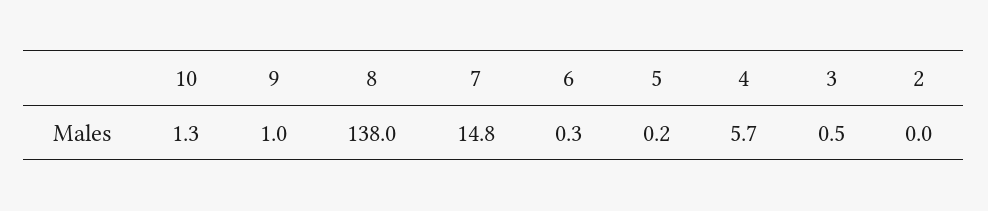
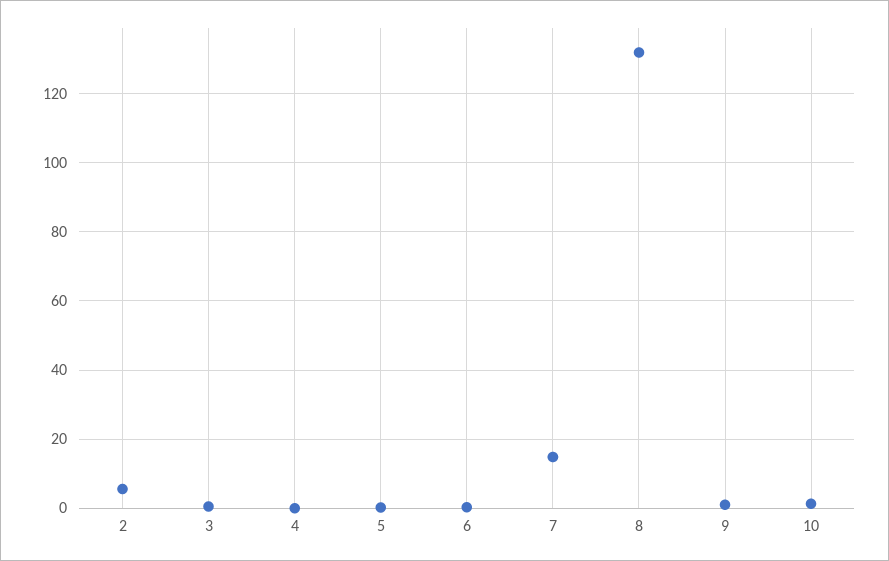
  {
    "10": 1.3,
    "9": 1,
-   "8": 138,
+   "8": 132,
    "7": 14.8,
    "6": 0.3,
    "5": 0.2,
-   "4": 5.7,
+   "4": 0,
    "3": 0.5,
-   "2": 0
+   "2": 6
  }

